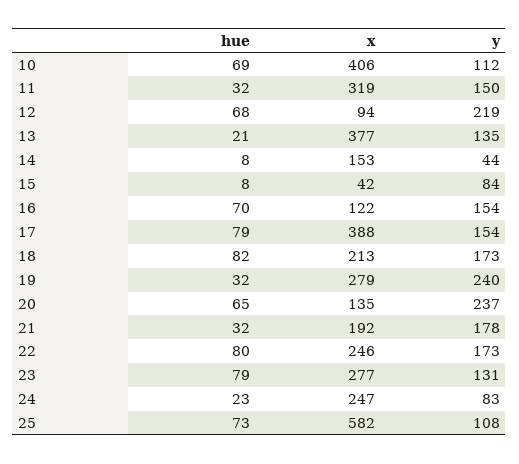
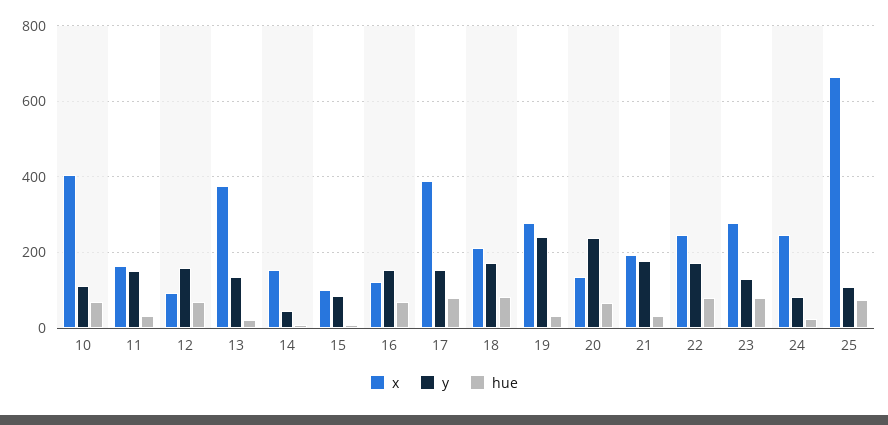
  {
    "hue": {
      "10": 69,
      "11": 32,
      "12": 68,
      "13": 21,
      "14": 8,
      "15": 8,
      "16": 70,
      "17": 79,
      "18": 82,
      "19": 32,
      "20": 65,
      "21": 32,
      "22": 80,
      "23": 79,
      "24": 23,
      "25": 73
    },
    "x": {
      "10": 406,
-     "11": 319,
+     "11": 160,
      "12": 94,
      "13": 377,
      "14": 153,
-     "15": 42,
+     "15": 100,
      "16": 122,
      "17": 388,
      "18": 213,
      "19": 279,
      "20": 135,
      "21": 192,
      "22": 246,
      "23": 277,
      "24": 247,
-     "25": 582
+     "25": 660
    },
    "y": {
      "10": 112,
      "11": 150,
-     "12": 219,
+     "12": 160,
      "13": 135,
      "14": 44,
      "15": 84,
      "16": 154,
      "17": 154,
      "18": 173,
      "19": 240,
      "20": 237,
      "21": 178,
      "22": 173,
      "23": 131,
      "24": 83,
      "25": 108
    }
  }

